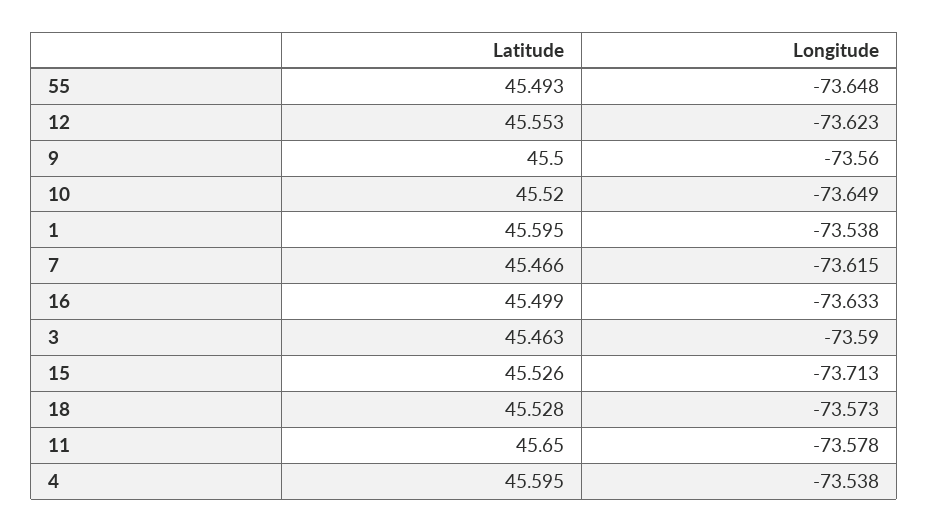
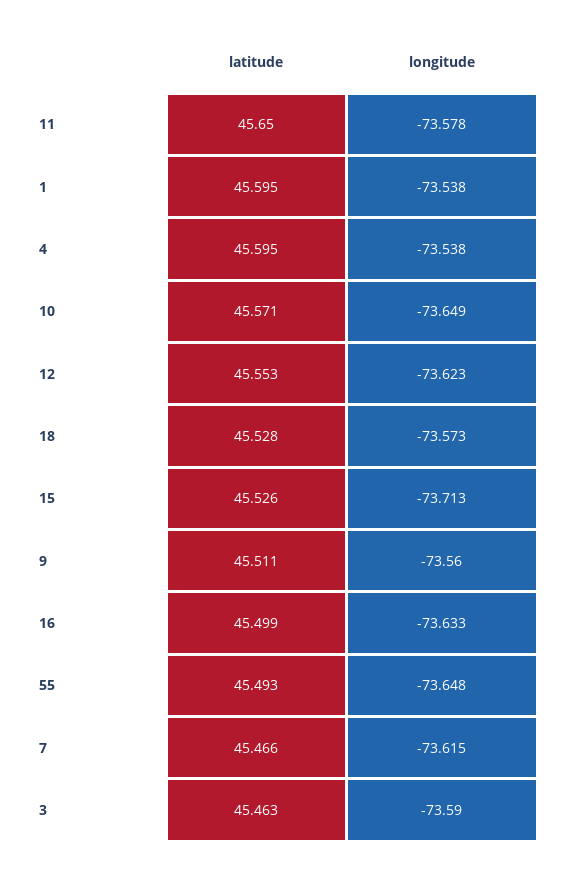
  {
    "Latitude": {
      "55": 45.493,
      "12": 45.553,
-     "9": 45.5,
+     "9": 45.511,
-     "10": 45.52,
+     "10": 45.571,
      "1": 45.595,
      "7": 45.466,
      "16": 45.499,
      "3": 45.463,
      "15": 45.526,
      "18": 45.528,
      "11": 45.65,
      "4": 45.595
    },
    "Longitude": {
      "55": -73.648,
      "12": -73.623,
      "9": -73.56,
      "10": -73.649,
      "1": -73.538,
      "7": -73.615,
      "16": -73.633,
      "3": -73.59,
      "15": -73.713,
      "18": -73.573,
      "11": -73.578,
      "4": -73.538
    }
  }

